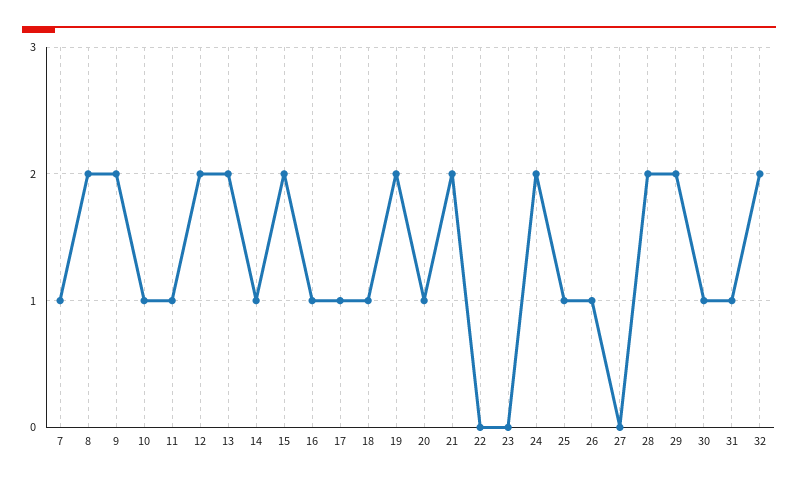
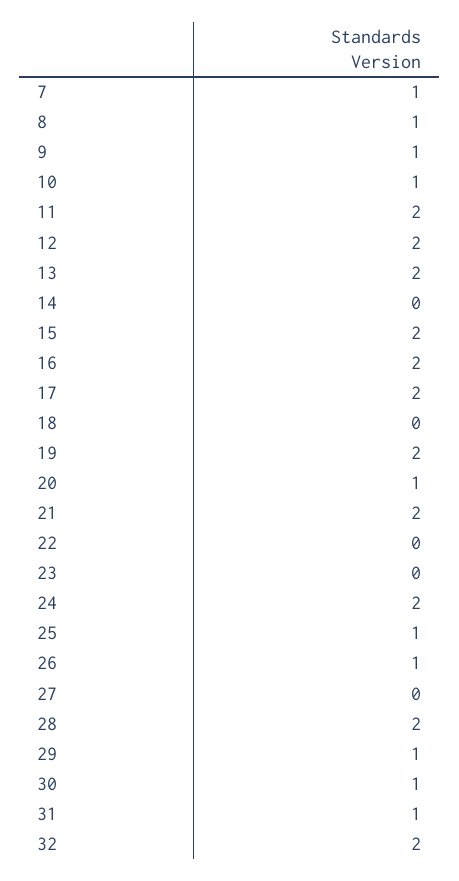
  {
    "7": 1,
-   "8": 2,
+   "8": 1,
-   "9": 2,
+   "9": 1,
    "10": 1,
-   "11": 1,
+   "11": 2,
    "12": 2,
    "13": 2,
-   "14": 1,
+   "14": 0,
    "15": 2,
-   "16": 1,
+   "16": 2,
-   "17": 1,
+   "17": 2,
-   "18": 1,
+   "18": 0,
    "19": 2,
    "20": 1,
    "21": 2,
    "22": 0,
    "23": 0,
    "24": 2,
    "25": 1,
    "26": 1,
    "27": 0,
    "28": 2,
-   "29": 2,
+   "29": 1,
    "30": 1,
    "31": 1,
    "32": 2
  }

